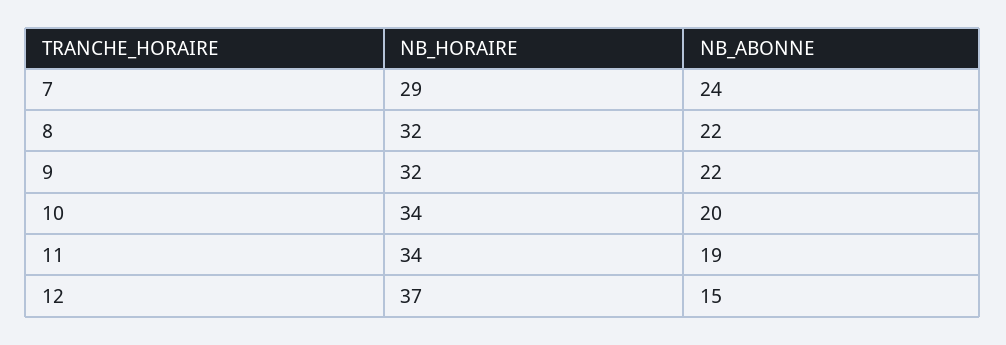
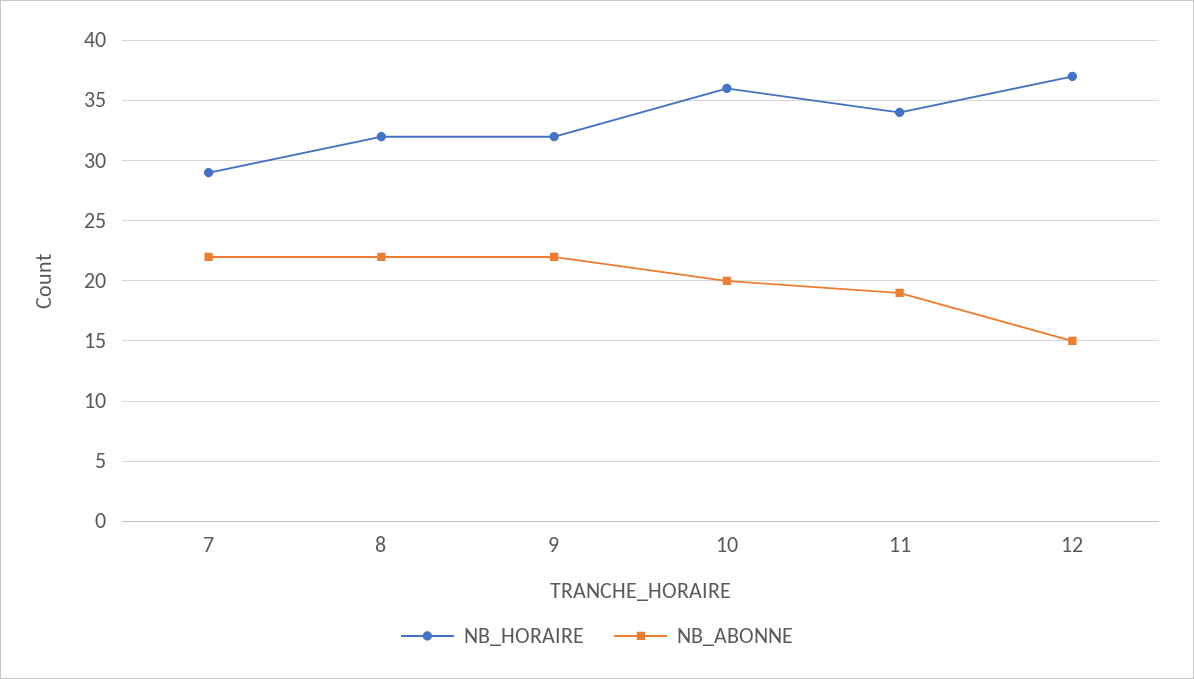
  {
    "NB_HORAIRE": {
      "7": 29,
      "8": 32,
      "9": 32,
-     "10": 34,
+     "10": 36,
      "11": 34,
      "12": 37
    },
    "NB_ABONNE": {
-     "7": 24,
+     "7": 22,
      "8": 22,
      "9": 22,
      "10": 20,
      "11": 19,
      "12": 15
    }
  }

